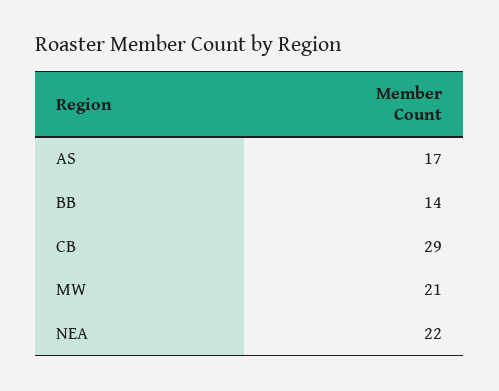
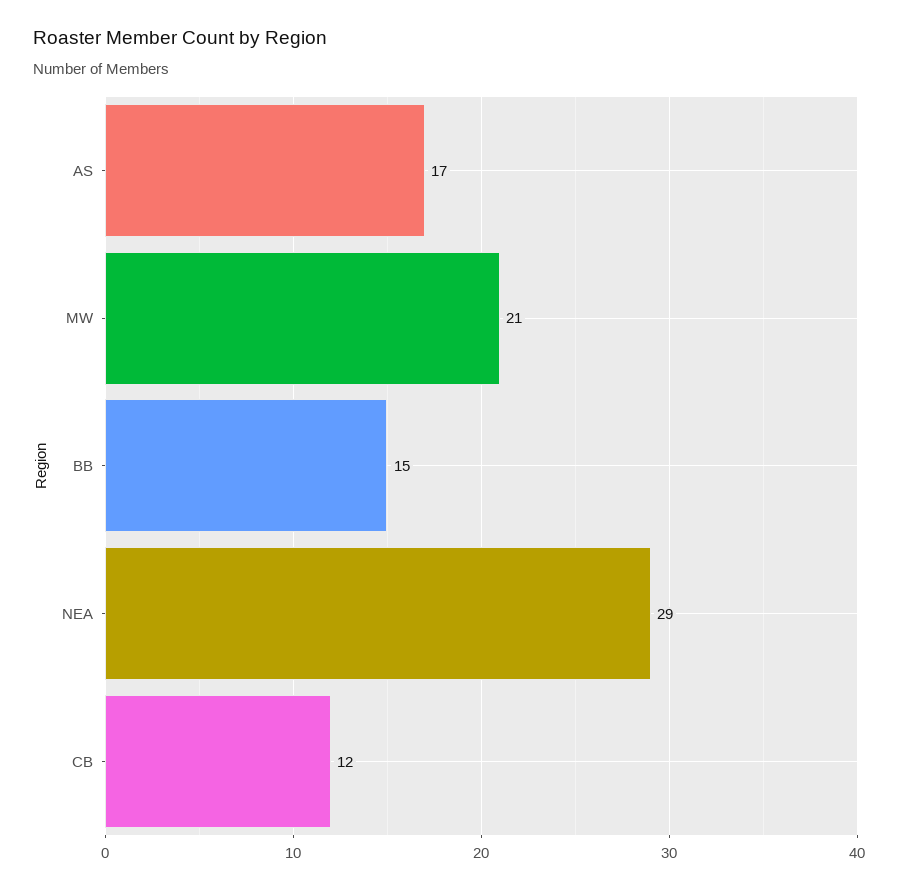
  {
    "AS": 17,
-   "BB": 14,
+   "BB": 15,
-   "CB": 29,
+   "CB": 12,
    "MW": 21,
-   "NEA": 22
+   "NEA": 29
  }

